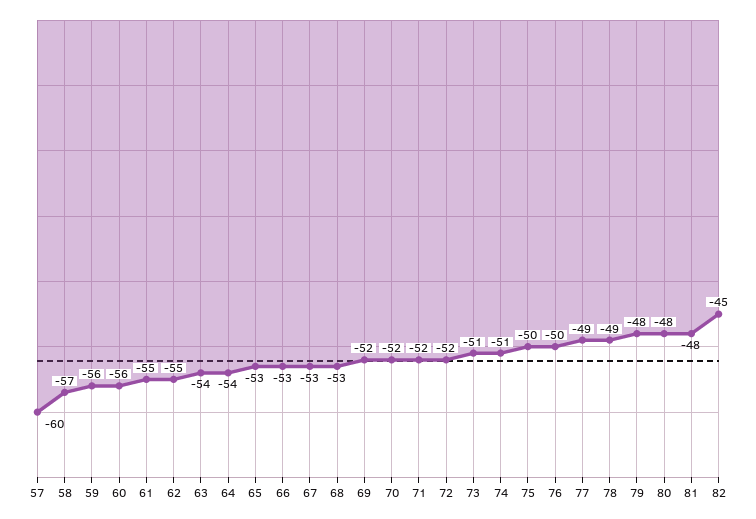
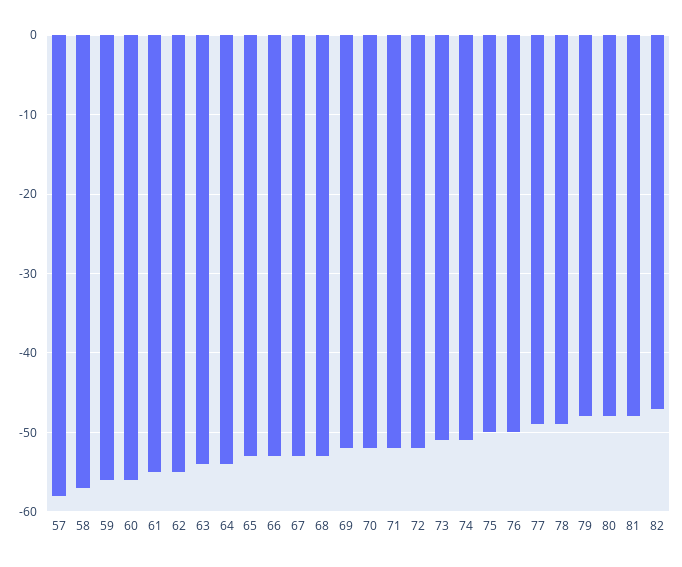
  {
-   "57": -60,
+   "57": -58,
    "58": -57,
    "59": -56,
    "60": -56,
    "61": -55,
    "62": -55,
    "63": -54,
    "64": -54,
    "65": -53,
    "66": -53,
    "67": -53,
    "68": -53,
    "69": -52,
    "70": -52,
    "71": -52,
    "72": -52,
    "73": -51,
    "74": -51,
    "75": -50,
    "76": -50,
    "77": -49,
    "78": -49,
    "79": -48,
    "80": -48,
    "81": -48,
-   "82": -45
+   "82": -47
  }

